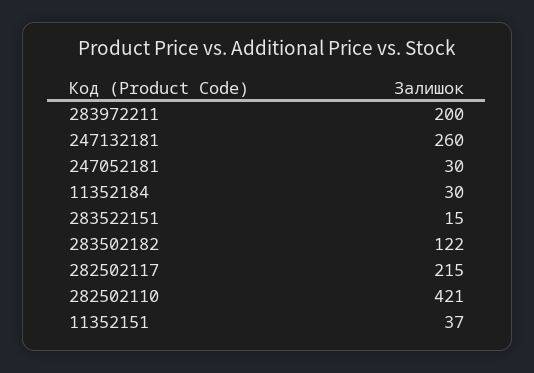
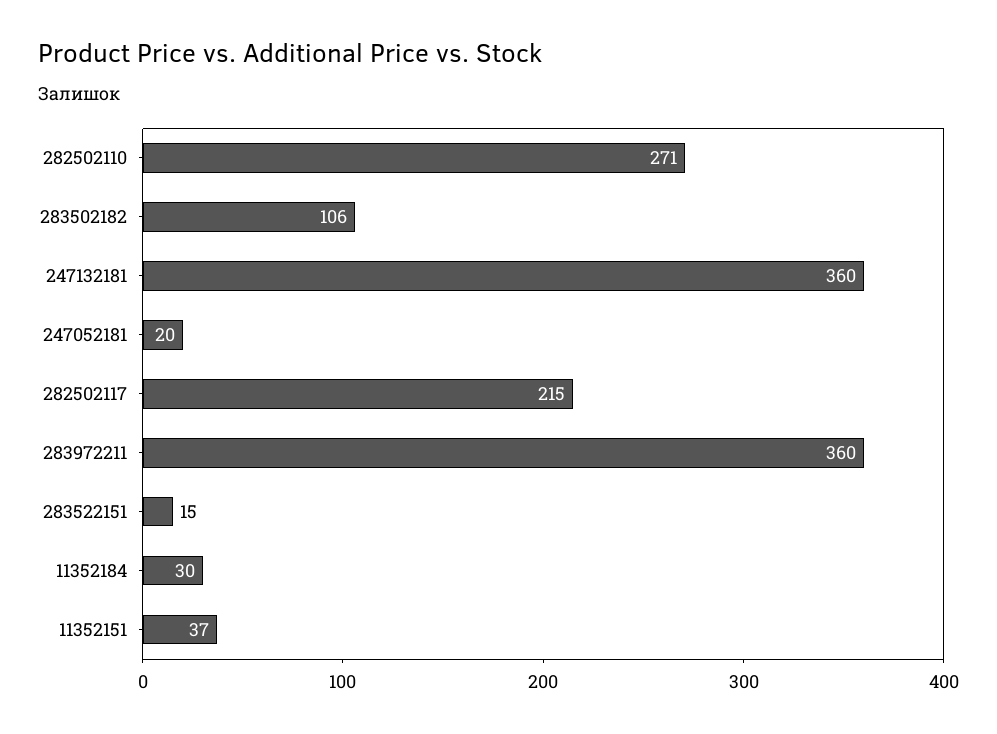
  {
-   "283972211": 200,
+   "283972211": 360,
-   "247132181": 260,
+   "247132181": 360,
-   "247052181": 30,
+   "247052181": 20,
    "11352184": 30,
    "283522151": 15,
-   "283502182": 122,
+   "283502182": 106,
    "282502117": 215,
-   "282502110": 421,
+   "282502110": 271,
    "11352151": 37
  }

